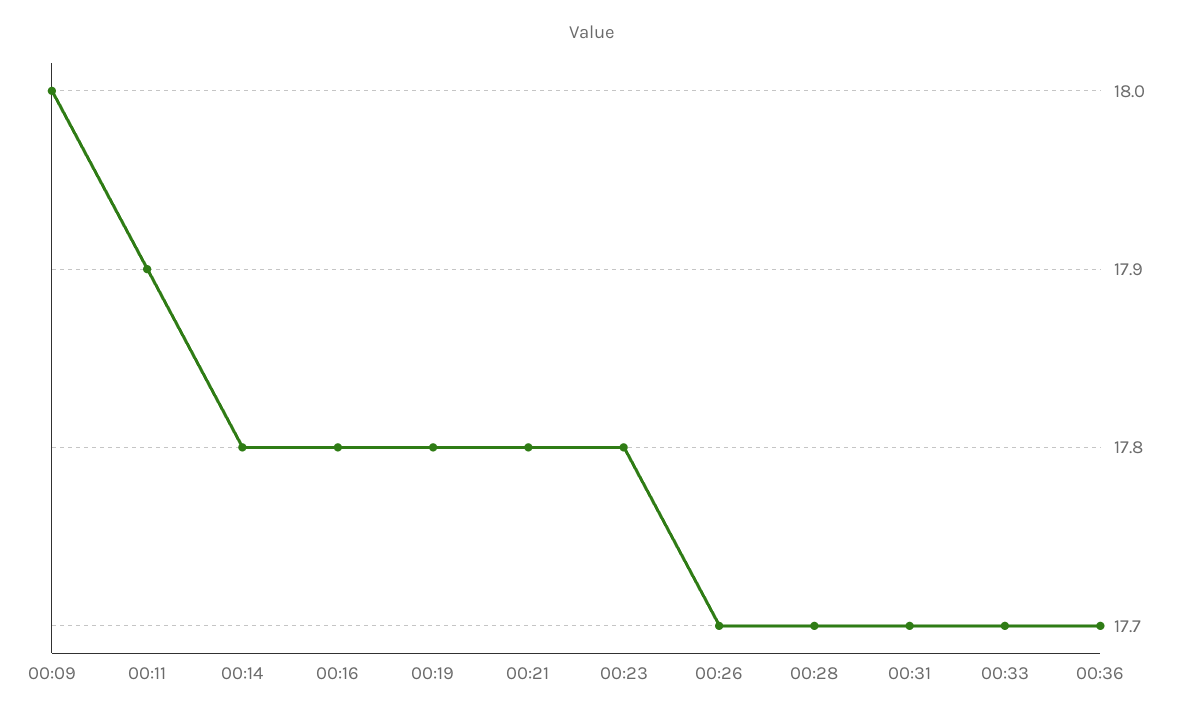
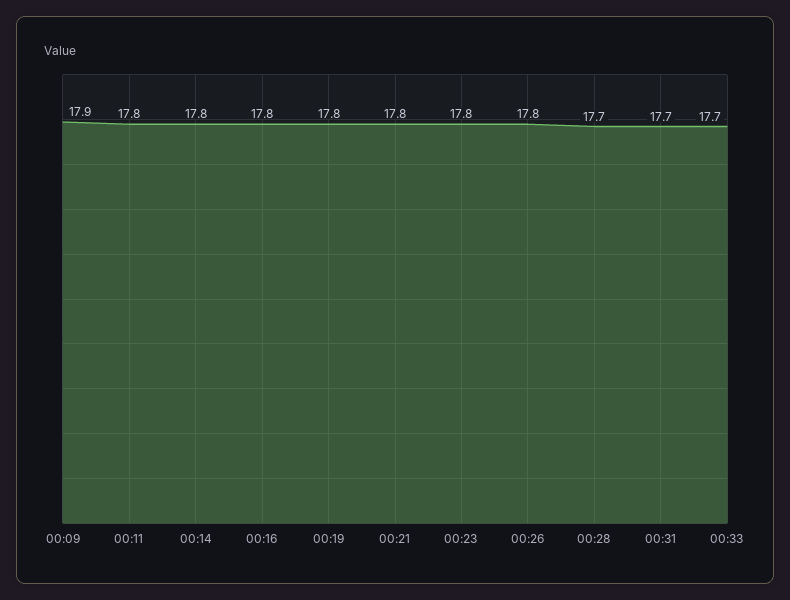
  {
-   "00:09": 18,
+   "00:09": 17.9,
-   "00:11": 17.9,
+   "00:11": 17.8,
    "00:14": 17.8,
    "00:16": 17.8,
    "00:19": 17.8,
    "00:21": 17.8,
    "00:23": 17.8,
-   "00:26": 17.7,
+   "00:26": 17.8,
    "00:28": 17.7,
    "00:31": 17.7,
-   "00:33": 17.7,
+   "00:33": 17.7
-   "00:36": 17.7
  }

